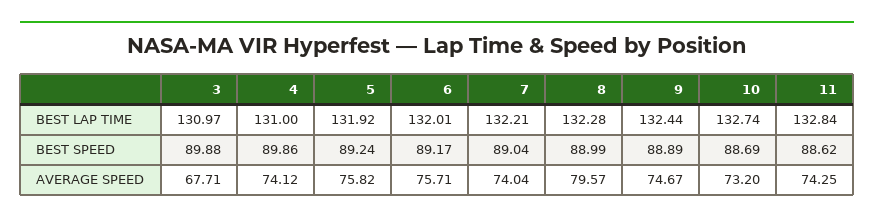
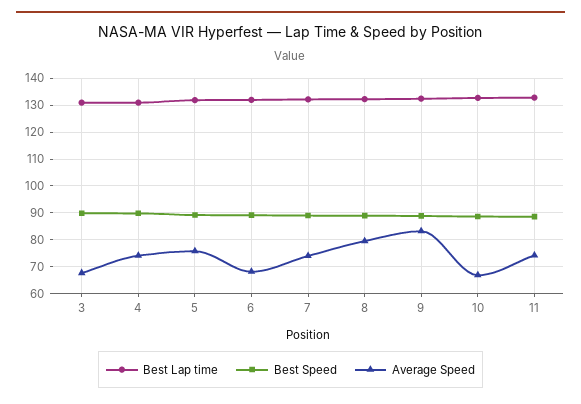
  {
    "BEST LAP TIME": {
      "3": 130.97,
      "4": 131,
      "5": 131.92,
      "6": 132.01,
      "7": 132.21,
      "8": 132.28,
      "9": 132.44,
      "10": 132.74,
      "11": 132.84
    },
    "BEST SPEED": {
      "3": 89.88,
      "4": 89.86,
      "5": 89.24,
      "6": 89.17,
      "7": 89.04,
      "8": 88.99,
      "9": 88.89,
      "10": 88.69,
      "11": 88.62
    },
    "AVERAGE SPEED": {
      "3": 67.71,
      "4": 74.12,
      "5": 75.82,
-     "6": 75.71,
+     "6": 67.5,
      "7": 74.04,
      "8": 79.57,
-     "9": 74.67,
+     "9": 82.5,
-     "10": 73.2,
+     "10": 67.5,
      "11": 74.25
    }
  }

